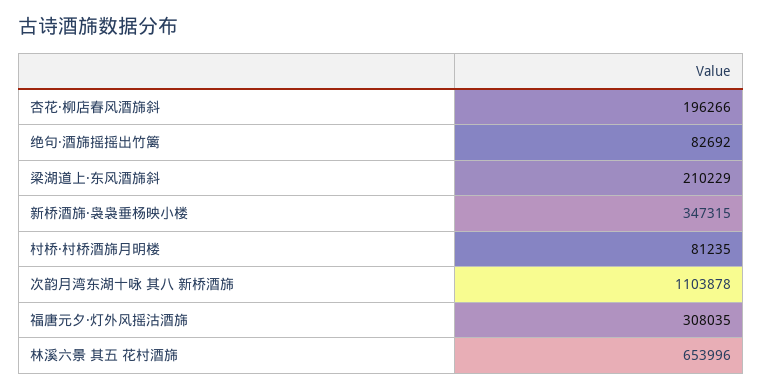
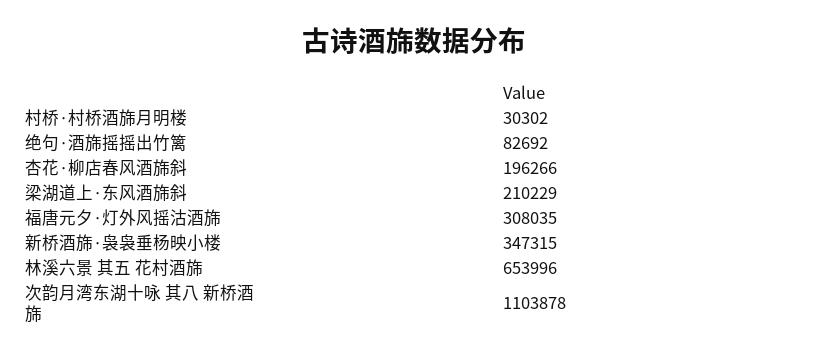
  {
    "杏花·柳店春风酒旆斜": 196266,
    "绝句·酒旆摇摇出竹篱": 82692,
    "梁湖道上·东风酒旆斜": 210229,
    "新桥酒旆·袅袅垂杨映小楼": 347315,
-   "村桥·村桥酒旆月明楼": 81235,
+   "村桥·村桥酒旆月明楼": 30302,
    "次韵月湾东湖十咏 其八 新桥酒旆": 1103878,
    "福唐元夕·灯外风摇沽酒旆": 308035,
    "林溪六景 其五 花村酒旆": 653996
  }

